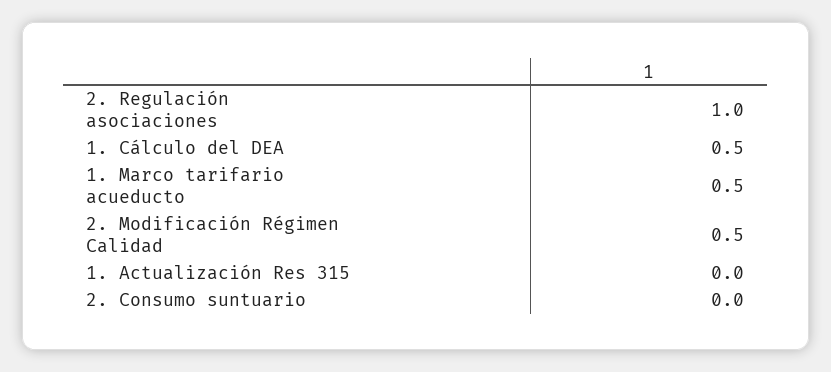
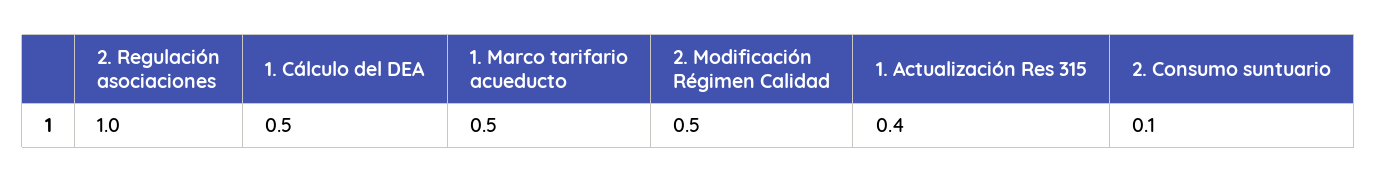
  {
    "2. Regulación asociaciones": 1,
    "1. Cálculo del DEA": 0.5,
    "1. Marco tarifario acueducto": 0.5,
    "2. Modificación Régimen Calidad": 0.5,
-   "1. Actualización Res 315": 0,
+   "1. Actualización Res 315": 0.4,
-   "2. Consumo suntuario": 0
+   "2. Consumo suntuario": 0.1
  }

